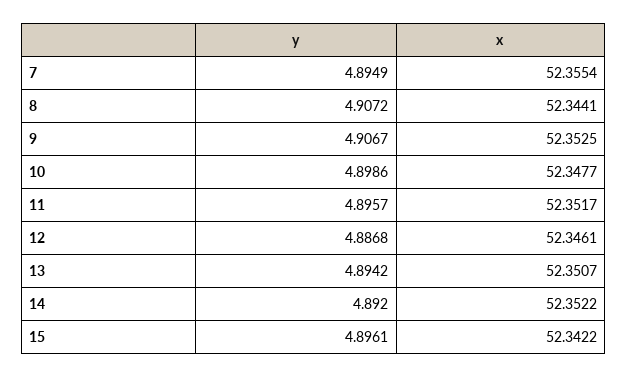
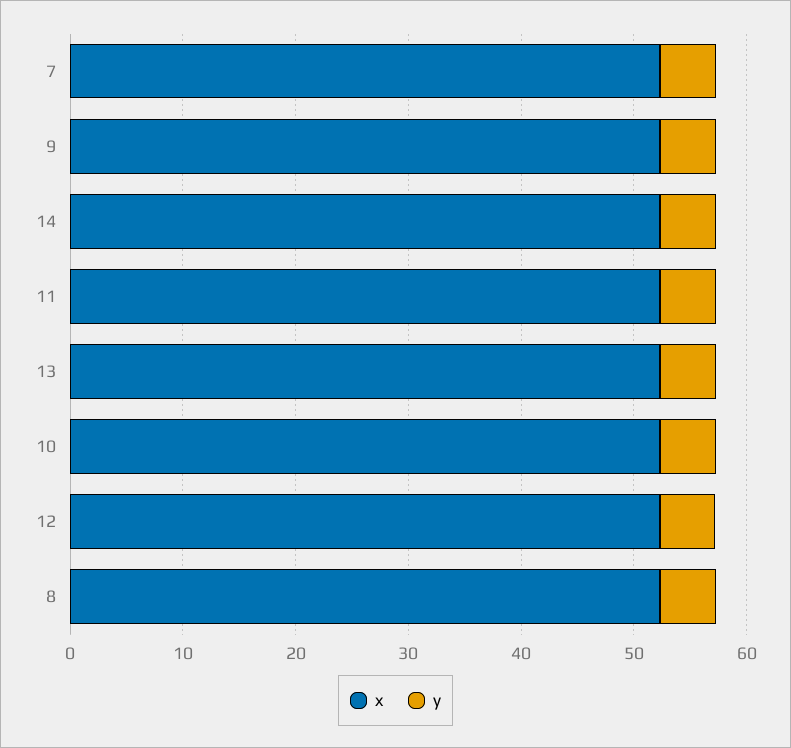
  {
    "y": {
      "7": 4.8949,
      "8": 4.9072,
      "9": 4.9067,
      "10": 4.8986,
      "11": 4.8957,
      "12": 4.8868,
      "13": 4.8942,
-     "14": 4.892,
+     "14": 4.892
-     "15": 4.8961
    },
    "x": {
      "7": 52.3554,
      "8": 52.3441,
      "9": 52.3525,
      "10": 52.3477,
      "11": 52.3517,
      "12": 52.3461,
      "13": 52.3507,
-     "14": 52.3522,
+     "14": 52.3522
-     "15": 52.3422
    }
  }

